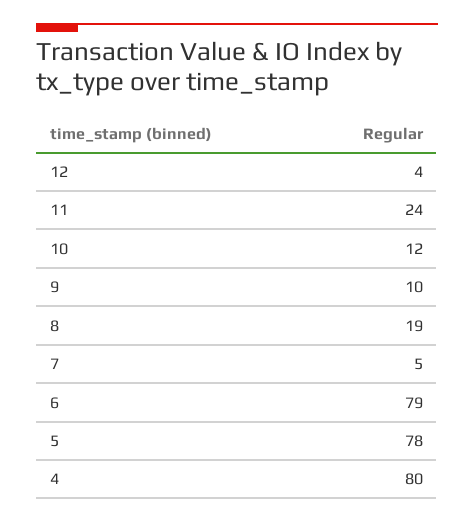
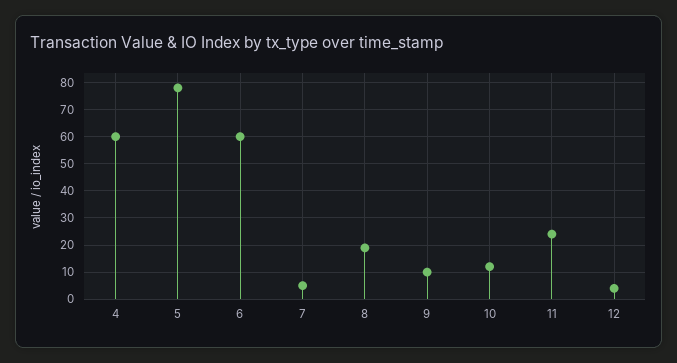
  {
    "12": 4,
    "11": 24,
    "10": 12,
    "9": 10,
    "8": 19,
    "7": 5,
-   "6": 79,
+   "6": 60,
    "5": 78,
-   "4": 80
+   "4": 60
  }

